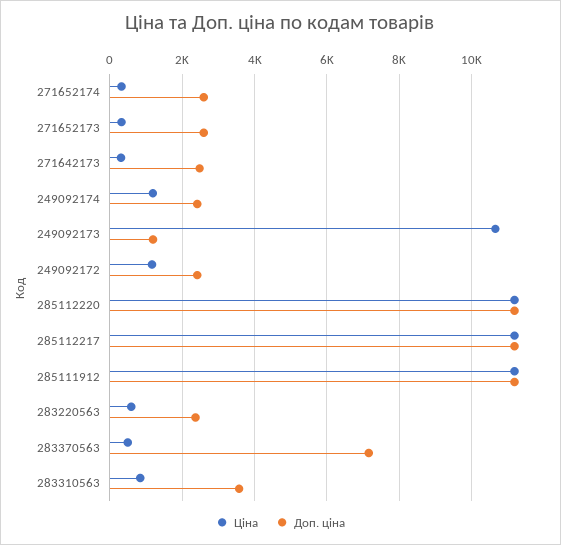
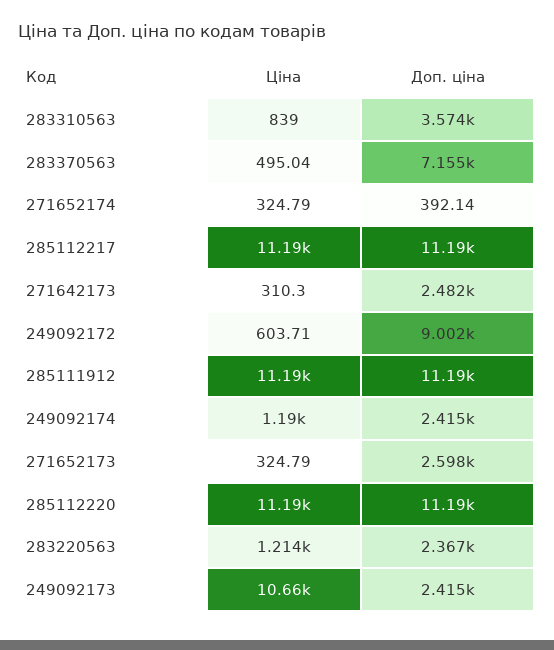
  {
    "Ціна": {
      "271652174": 324.79,
      "271652173": 324.79,
      "271642173": 310.3,
      "249092174": 1190,
      "249092173": 10660,
-     "249092172": 1200,
+     "249092172": 603.71,
      "285112220": 11190,
      "285112217": 11190,
      "285111912": 11190,
-     "283220563": 600,
+     "283220563": 1214,
      "283370563": 495.04,
      "283310563": 839
    },
    "Доп. ціна": {
-     "271652174": 2600,
+     "271652174": 392.14,
      "271652173": 2598,
      "271642173": 2482,
      "249092174": 2415,
-     "249092173": 1200,
+     "249092173": 2415,
-     "249092172": 2400,
+     "249092172": 9002,
      "285112220": 11190,
      "285112217": 11190,
      "285111912": 11190,
      "283220563": 2367,
      "283370563": 7155,
      "283310563": 3574
    }
  }

